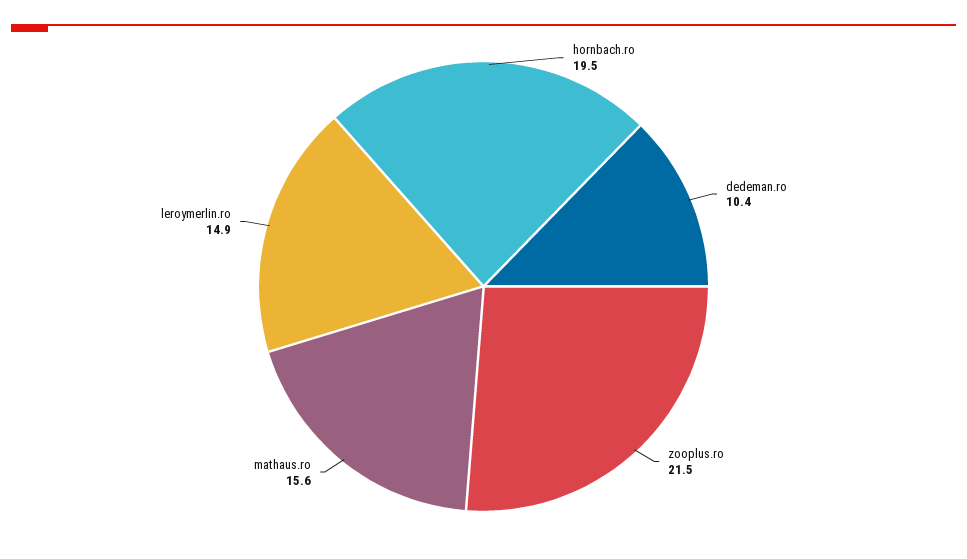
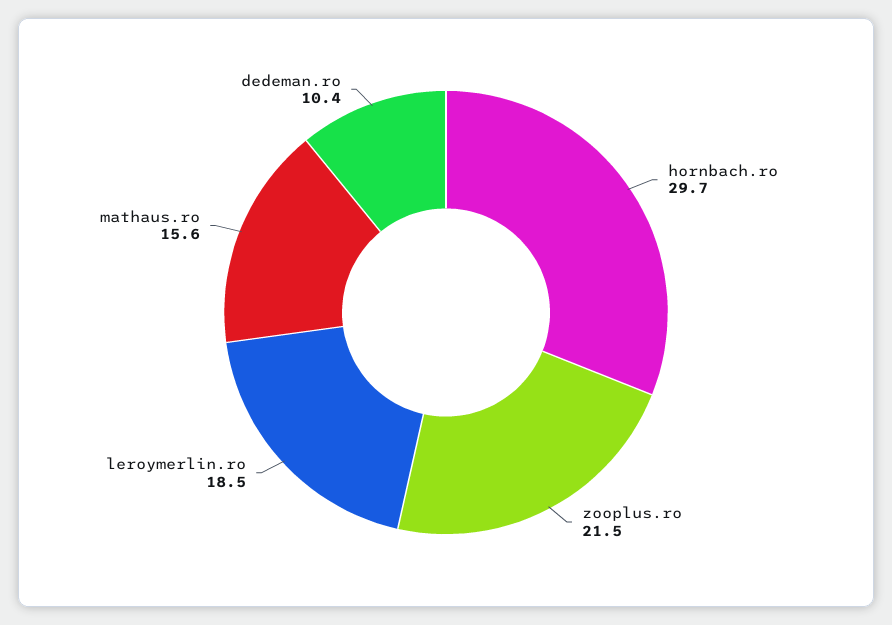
  {
-   "hornbach.ro": 19.5,
+   "hornbach.ro": 29.7,
    "dedeman.ro": 10.4,
    "zooplus.ro": 21.5,
    "mathaus.ro": 15.6,
-   "leroymerlin.ro": 14.9
+   "leroymerlin.ro": 18.5
  }

